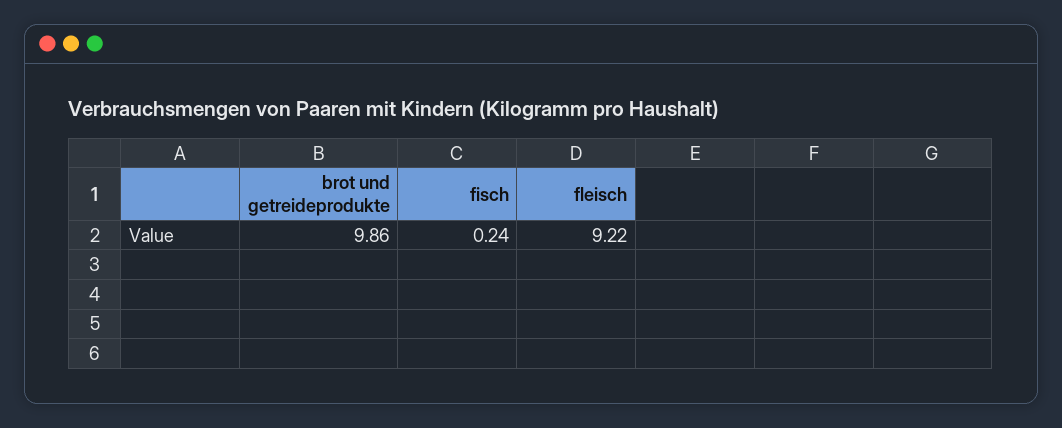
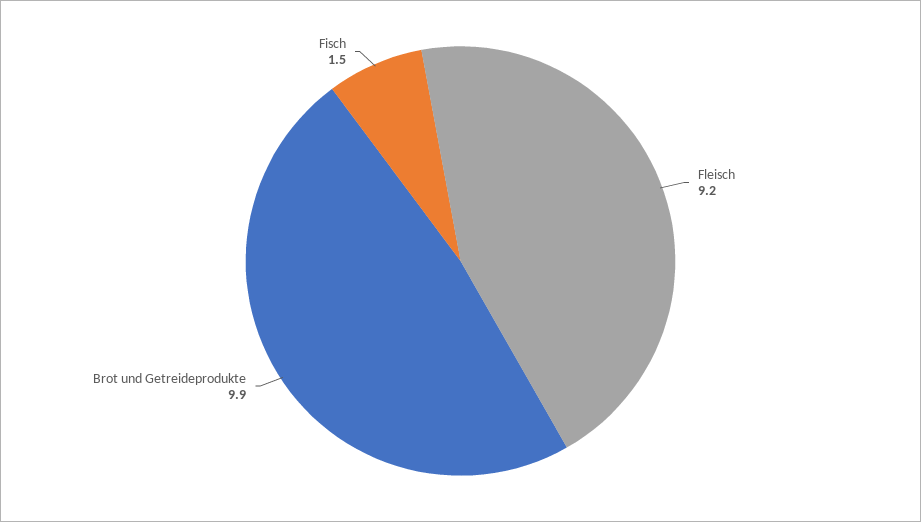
  {
    "brot und getreideprodukte": 9.86,
-   "fisch": 0.24,
+   "fisch": 1.5,
    "fleisch": 9.22
  }

